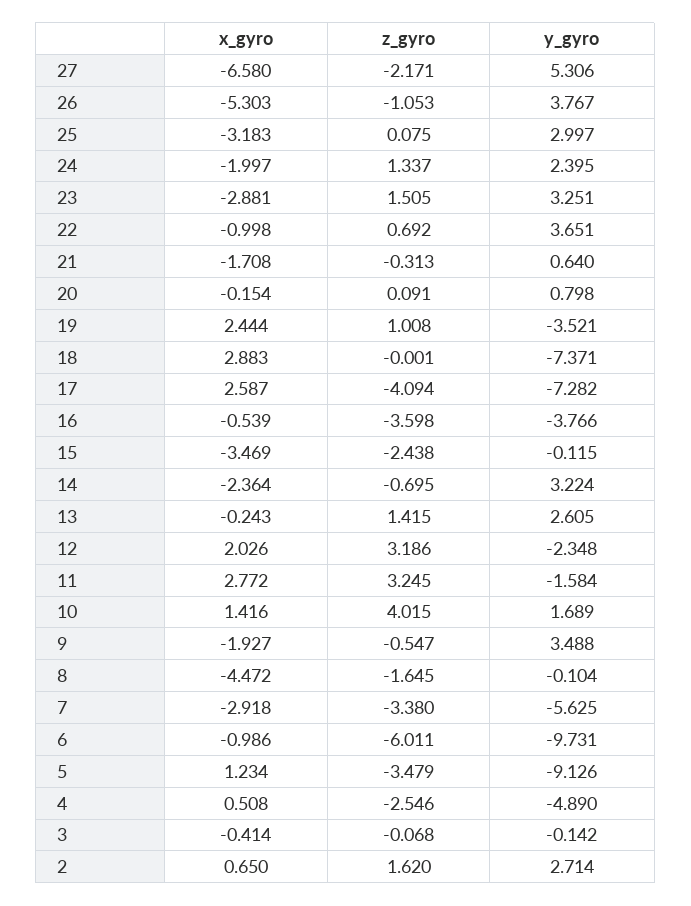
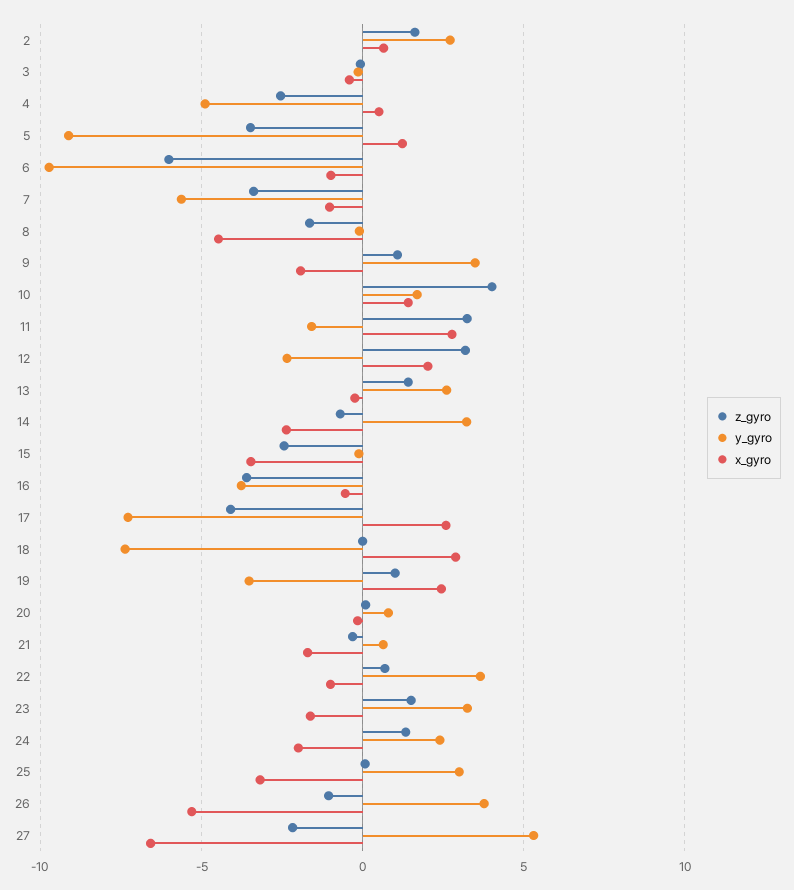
  {
    "x_gyro": {
      "27": -6.58,
      "26": -5.303,
      "25": -3.183,
      "24": -1.997,
-     "23": -2.881,
+     "23": -1.5,
      "22": -0.998,
      "21": -1.708,
      "20": -0.154,
      "19": 2.444,
      "18": 2.883,
      "17": 2.587,
      "16": -0.539,
      "15": -3.469,
      "14": -2.364,
      "13": -0.243,
      "12": 2.026,
      "11": 2.772,
      "10": 1.416,
      "9": -1.927,
      "8": -4.472,
-     "7": -2.918,
+     "7": -1,
      "6": -0.986,
      "5": 1.234,
      "4": 0.508,
      "3": -0.414,
      "2": 0.65
    },
    "z_gyro": {
      "27": -2.171,
      "26": -1.053,
      "25": 0.075,
      "24": 1.337,
      "23": 1.505,
      "22": 0.692,
      "21": -0.313,
      "20": 0.091,
      "19": 1.008,
      "18": -0.001,
      "17": -4.094,
      "16": -3.598,
      "15": -2.438,
      "14": -0.695,
      "13": 1.415,
      "12": 3.186,
      "11": 3.245,
      "10": 4.015,
-     "9": -0.547,
+     "9": 1,
      "8": -1.645,
      "7": -3.38,
      "6": -6.011,
      "5": -3.479,
      "4": -2.546,
      "3": -0.068,
      "2": 1.62
    },
    "y_gyro": {
      "27": 5.306,
      "26": 3.767,
      "25": 2.997,
      "24": 2.395,
      "23": 3.251,
      "22": 3.651,
      "21": 0.64,
      "20": 0.798,
      "19": -3.521,
      "18": -7.371,
      "17": -7.282,
      "16": -3.766,
      "15": -0.115,
      "14": 3.224,
      "13": 2.605,
      "12": -2.348,
      "11": -1.584,
      "10": 1.689,
      "9": 3.488,
      "8": -0.104,
      "7": -5.625,
      "6": -9.731,
      "5": -9.126,
      "4": -4.89,
      "3": -0.142,
      "2": 2.714
    }
  }

